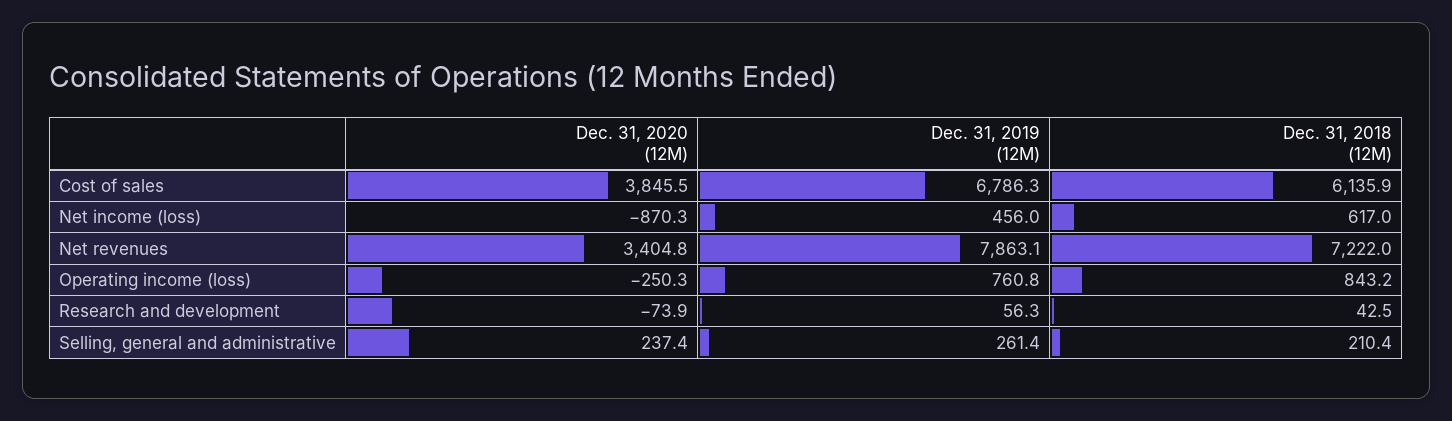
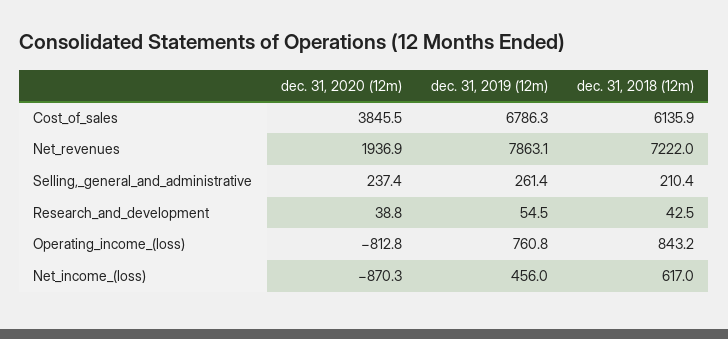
  {
    "Dec. 31, 2020 (12M)": {
      "Cost of sales": 3845.5,
      "Net income (loss)": -870.3,
-     "Net revenues": 3404.8,
+     "Net revenues": 1936.9,
-     "Operating income (loss)": -250.3,
+     "Operating income (loss)": -812.8,
-     "Research and development": -73.9,
+     "Research and development": 38.8,
      "Selling, general and administrative": 237.4
    },
    "Dec. 31, 2019 (12M)": {
      "Cost of sales": 6786.3,
      "Net income (loss)": 456,
      "Net revenues": 7863.1,
      "Operating income (loss)": 760.8,
-     "Research and development": 56.3,
+     "Research and development": 54.5,
      "Selling, general and administrative": 261.4
    },
    "Dec. 31, 2018 (12M)": {
      "Cost of sales": 6135.9,
      "Net income (loss)": 617,
      "Net revenues": 7222,
      "Operating income (loss)": 843.2,
      "Research and development": 42.5,
      "Selling, general and administrative": 210.4
    }
  }

